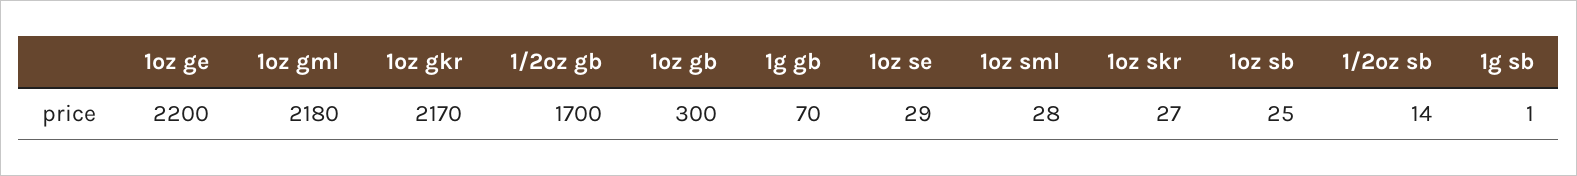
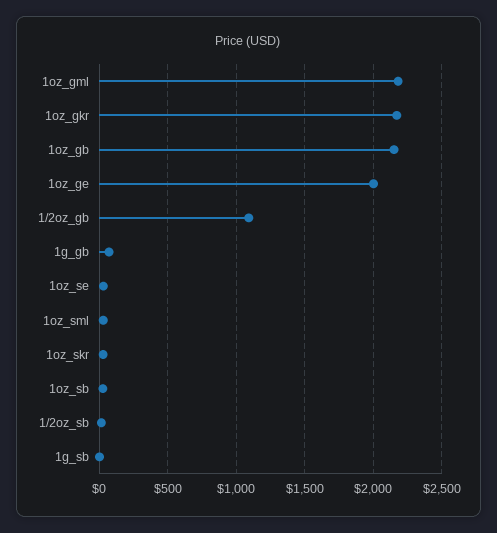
  {
-   "1oz ge": 2200,
+   "1oz ge": 2000,
    "1oz gml": 2180,
    "1oz gkr": 2170,
-   "1/2oz gb": 1700,
+   "1/2oz gb": 1100,
-   "1oz gb": 300,
+   "1oz gb": 2150,
    "1g gb": 70,
    "1oz se": 29,
    "1oz sml": 28,
    "1oz skr": 27,
    "1oz sb": 25,
    "1/2oz sb": 14,
    "1g sb": 1
  }

